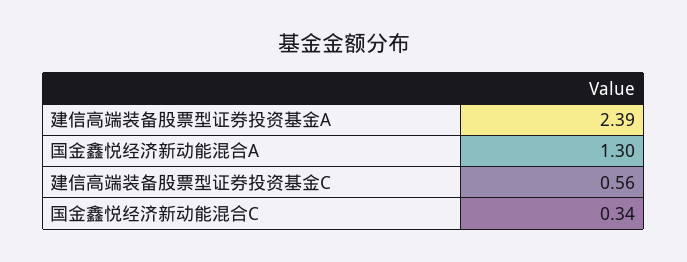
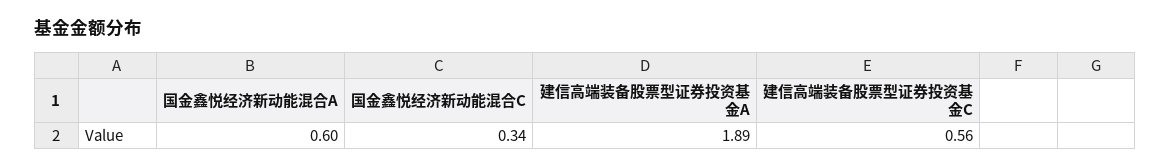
  {
-   "建信高端装备股票型证券投资基金A": 2.39,
+   "建信高端装备股票型证券投资基金A": 1.89,
-   "国金鑫悦经济新动能混合A": 1.3,
+   "国金鑫悦经济新动能混合A": 0.6,
    "建信高端装备股票型证券投资基金C": 0.56,
    "国金鑫悦经济新动能混合C": 0.34
  }

